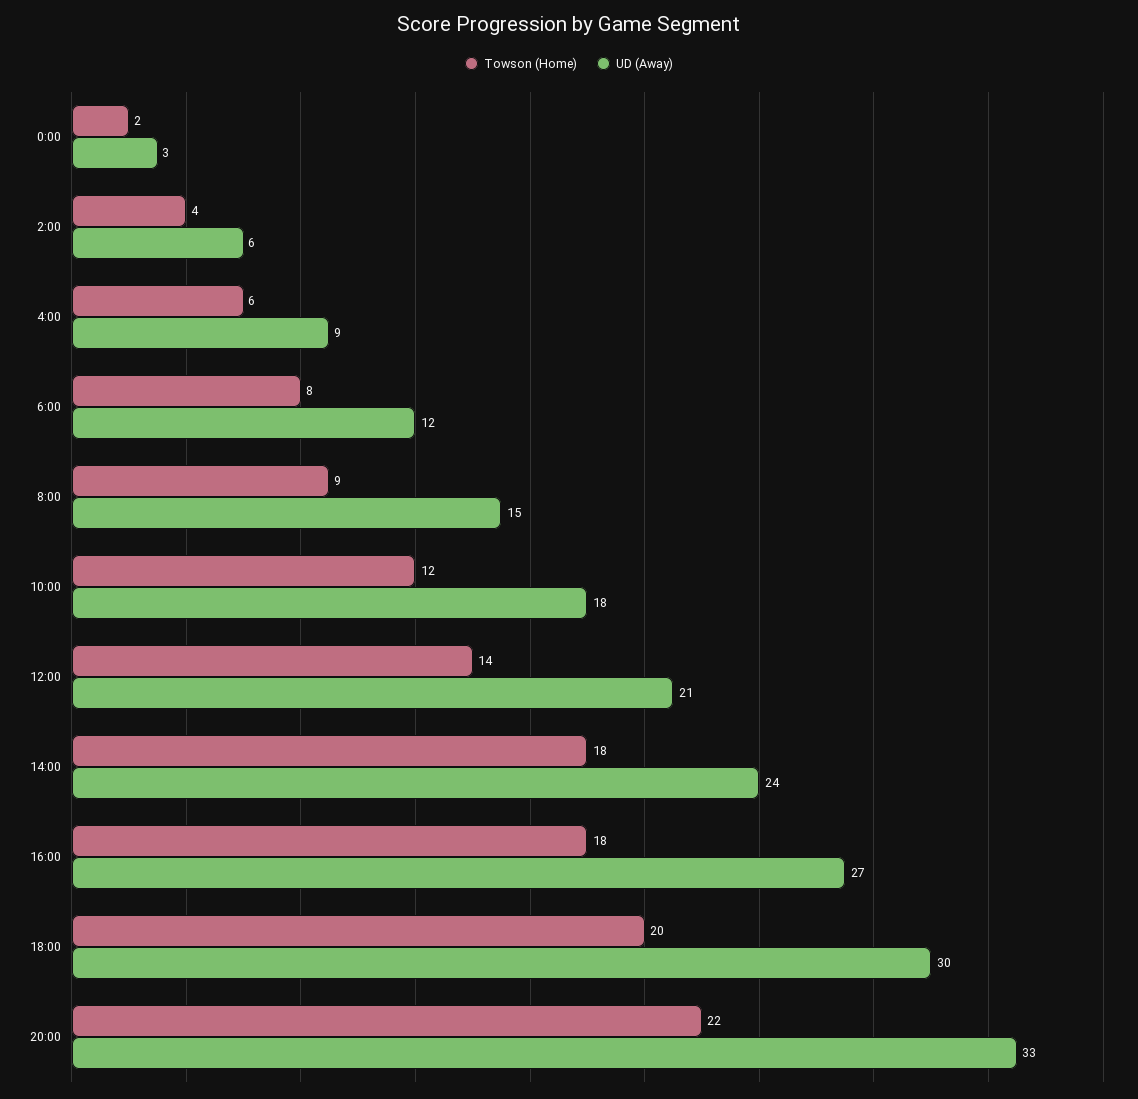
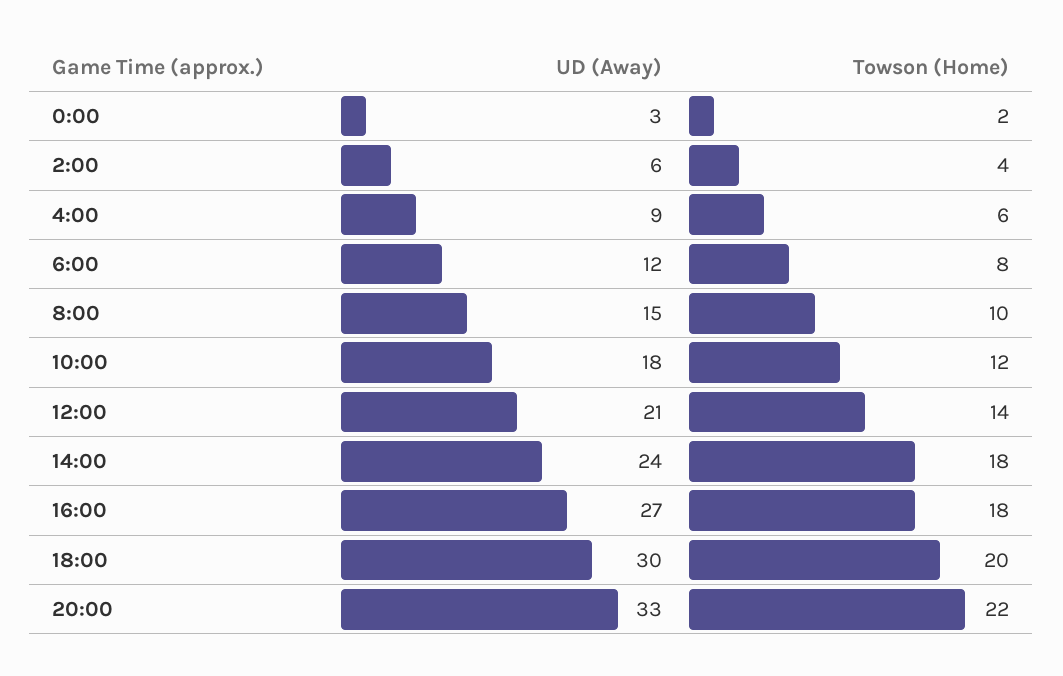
  {
    "Towson (Home)": {
      "0:00": 2,
      "2:00": 4,
      "4:00": 6,
      "6:00": 8,
-     "8:00": 9,
+     "8:00": 10,
      "10:00": 12,
      "12:00": 14,
      "14:00": 18,
      "16:00": 18,
      "18:00": 20,
      "20:00": 22
    },
    "UD (Away)": {
      "0:00": 3,
      "2:00": 6,
      "4:00": 9,
      "6:00": 12,
      "8:00": 15,
      "10:00": 18,
      "12:00": 21,
      "14:00": 24,
      "16:00": 27,
      "18:00": 30,
      "20:00": 33
    }
  }

